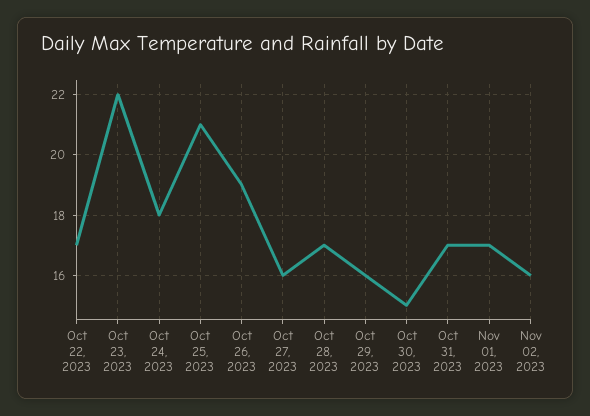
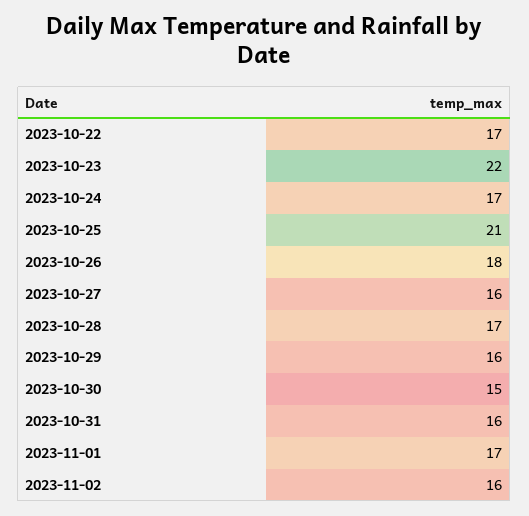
  {
    "Oct 22, 2023": 17,
    "Oct 23, 2023": 22,
-   "Oct 24, 2023": 18,
+   "Oct 24, 2023": 17,
    "Oct 25, 2023": 21,
-   "Oct 26, 2023": 19,
+   "Oct 26, 2023": 18,
    "Oct 27, 2023": 16,
    "Oct 28, 2023": 17,
    "Oct 29, 2023": 16,
    "Oct 30, 2023": 15,
-   "Oct 31, 2023": 17,
+   "Oct 31, 2023": 16,
    "Nov 01, 2023": 17,
    "Nov 02, 2023": 16
  }

